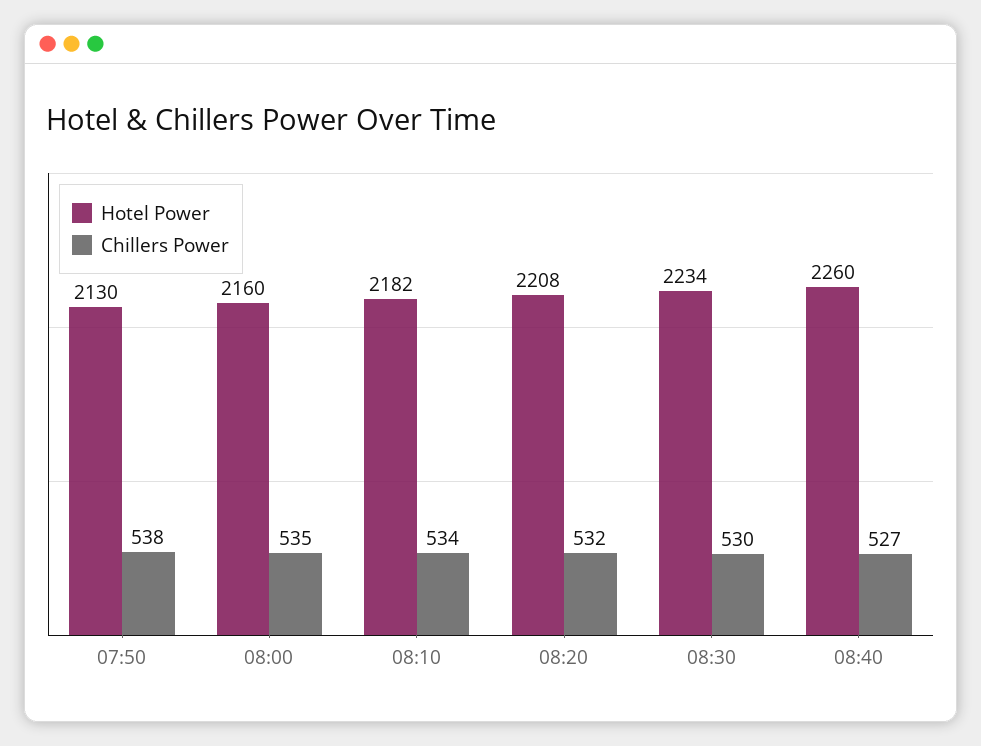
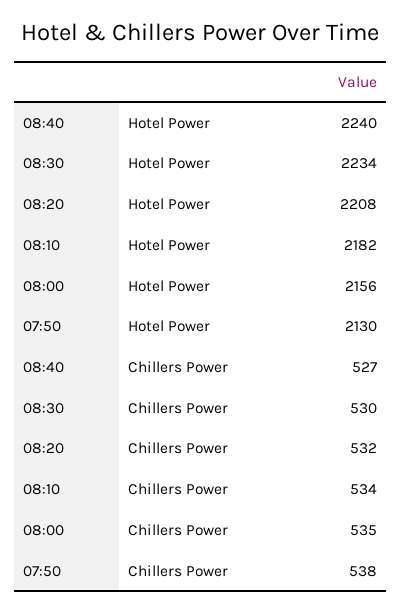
  {
    "Hotel Power": {
      "07:50": 2130,
-     "08:00": 2160,
+     "08:00": 2156,
      "08:10": 2182,
      "08:20": 2208,
      "08:30": 2234,
-     "08:40": 2260
+     "08:40": 2240
    },
    "Chillers Power": {
      "07:50": 538,
      "08:00": 535,
      "08:10": 534,
      "08:20": 532,
      "08:30": 530,
      "08:40": 527
    }
  }

